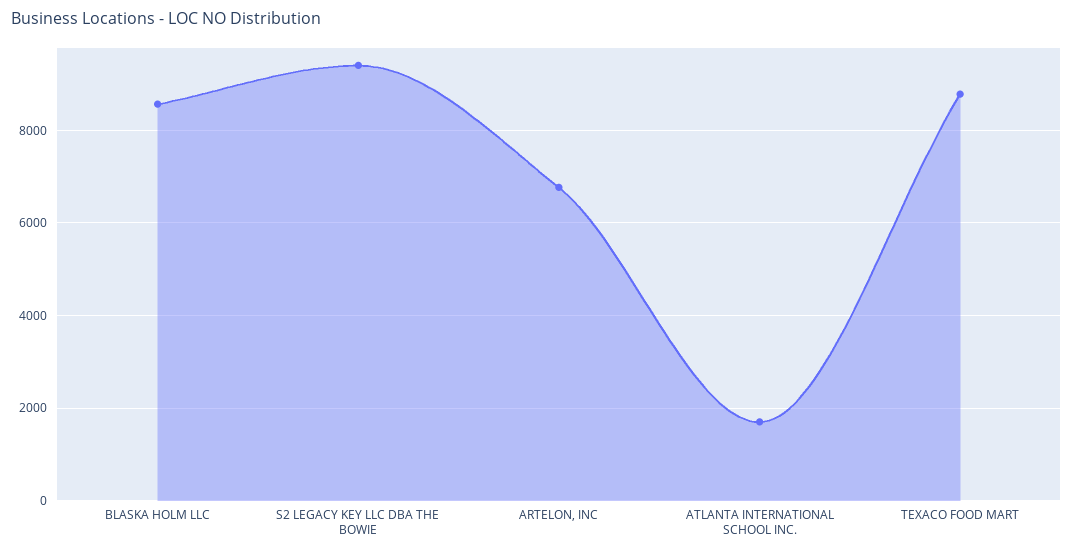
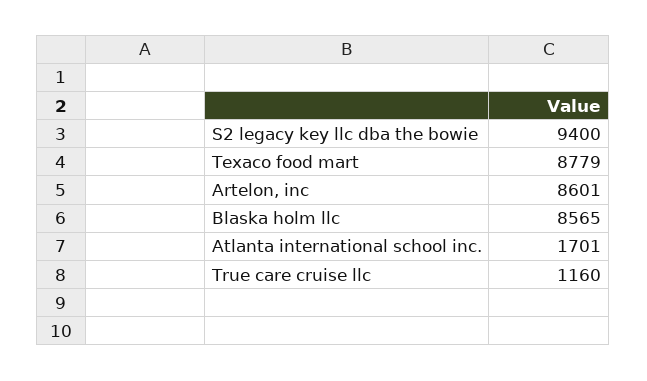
  {
    "BLASKA HOLM LLC": 8565,
    "S2 LEGACY KEY LLC DBA THE BOWIE": 9400,
-   "ARTELON, INC": 6800,
+   "ARTELON, INC": 8601,
    "ATLANTA INTERNATIONAL SCHOOL INC.": 1701,
-   "TEXACO FOOD MART": 8779
+   "TEXACO FOOD MART": 8779,
+   "True care cruise llc": 1160
  }

